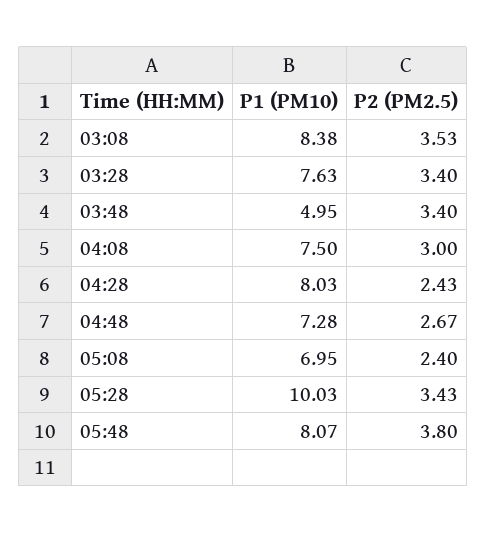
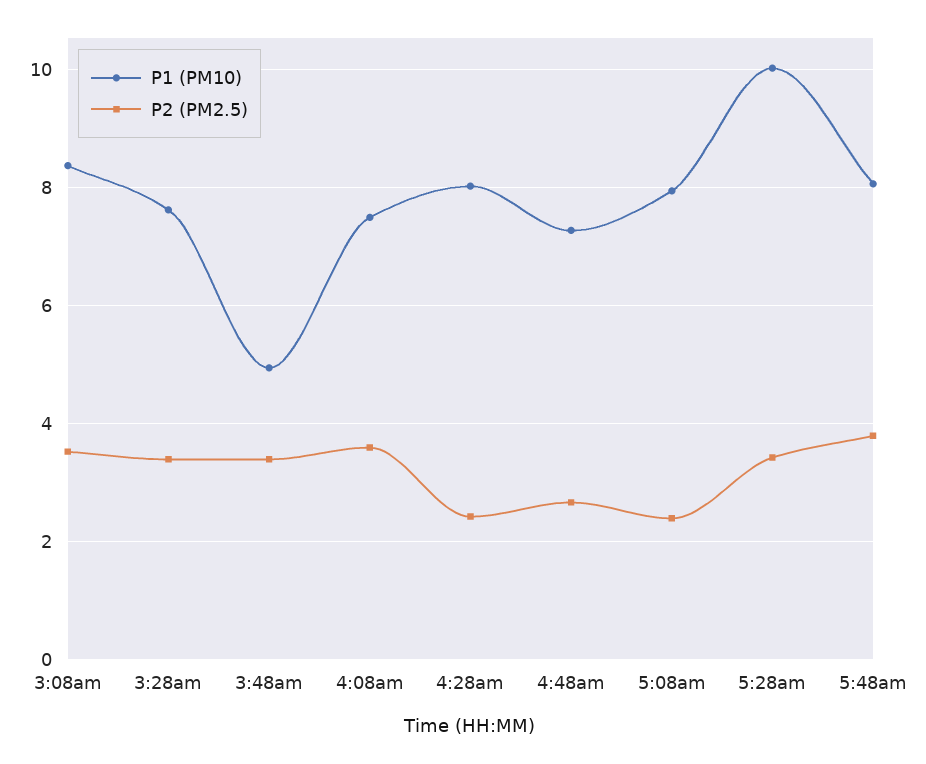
  {
    "P1 (PM10)": {
      "03:08": 8.38,
      "03:28": 7.63,
      "03:48": 4.95,
      "04:08": 7.5,
      "04:28": 8.03,
      "04:48": 7.28,
-     "05:08": 6.95,
+     "05:08": 8,
      "05:28": 10.03,
      "05:48": 8.07
    },
    "P2 (PM2.5)": {
      "03:08": 3.53,
      "03:28": 3.4,
      "03:48": 3.4,
-     "04:08": 3,
+     "04:08": 3.6,
      "04:28": 2.43,
      "04:48": 2.67,
      "05:08": 2.4,
      "05:28": 3.43,
      "05:48": 3.8
    }
  }

